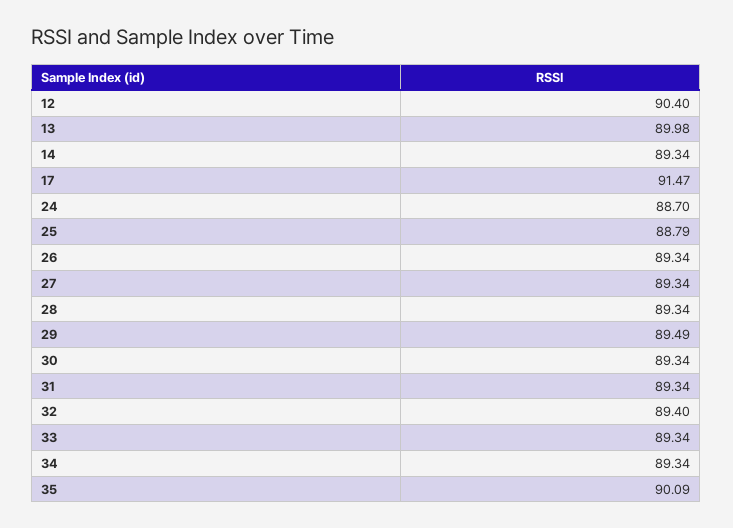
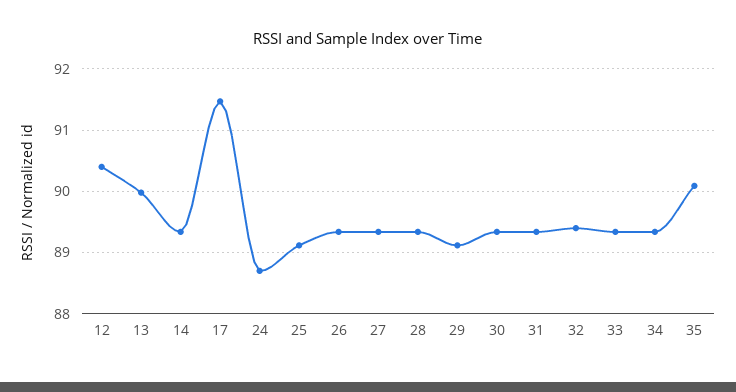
  {
    "12": 90.4,
    "13": 89.98,
    "14": 89.34,
    "17": 91.47,
    "24": 88.7,
-   "25": 88.79,
+   "25": 89.1,
    "26": 89.34,
    "27": 89.34,
    "28": 89.34,
-   "29": 89.49,
+   "29": 89.1,
    "30": 89.34,
    "31": 89.34,
    "32": 89.4,
    "33": 89.34,
    "34": 89.34,
    "35": 90.09
  }

